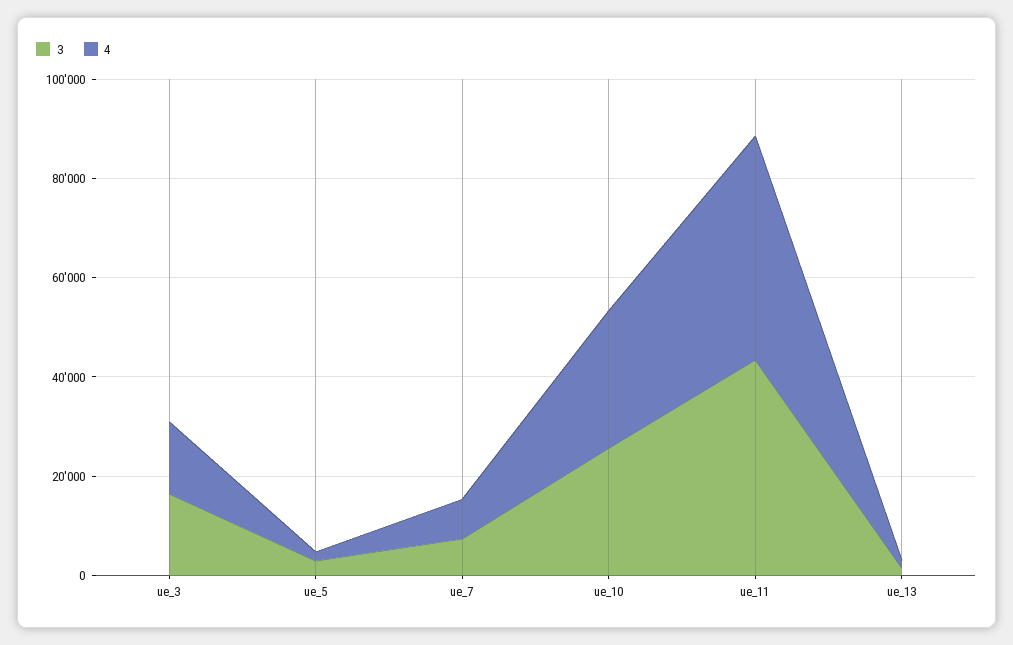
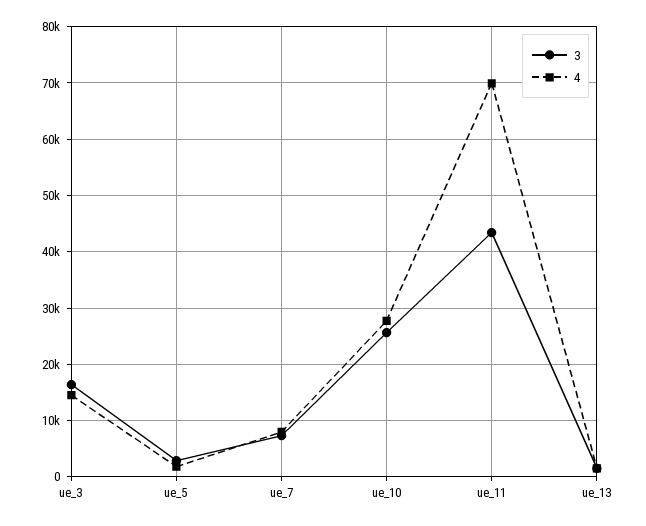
  {
    "3": {
      "ue_3": 16000,
      "ue_5": 2000,
      "ue_7": 8000,
      "ue_10": 26000,
      "ue_11": 44000,
      "ue_13": 2000
    },
    "4": {
      "ue_3": 14000,
      "ue_5": 2000,
      "ue_7": 8000,
      "ue_10": 28000,
-     "ue_11": 45000,
+     "ue_11": 70000,
      "ue_13": 2000
    }
  }

